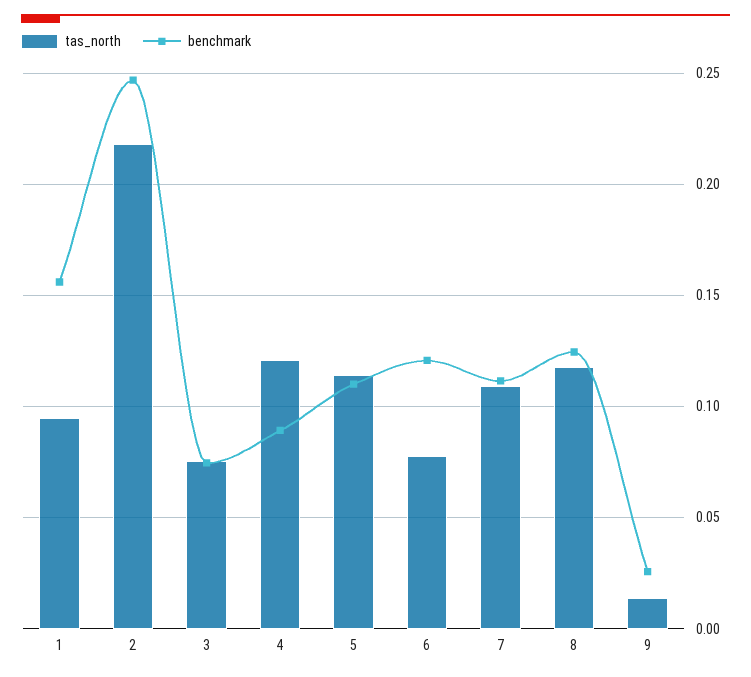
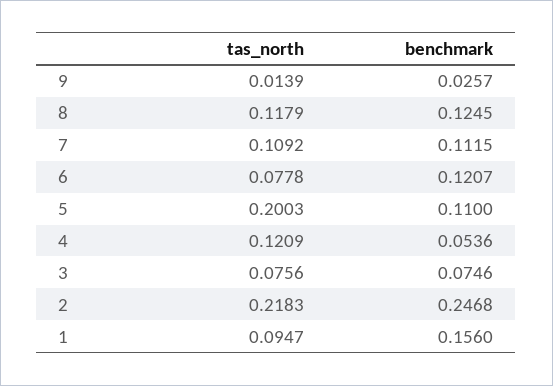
  {
    "tas_north": {
      "1": 0.0947,
      "2": 0.2183,
      "3": 0.0756,
      "4": 0.1209,
-     "5": 0.115,
+     "5": 0.2003,
      "6": 0.0778,
      "7": 0.1092,
      "8": 0.1179,
      "9": 0.0139
    },
    "benchmark": {
      "1": 0.156,
      "2": 0.2468,
      "3": 0.0746,
-     "4": 0.09,
+     "4": 0.0536,
      "5": 0.11,
      "6": 0.1207,
      "7": 0.1115,
      "8": 0.1245,
      "9": 0.0257
    }
  }

